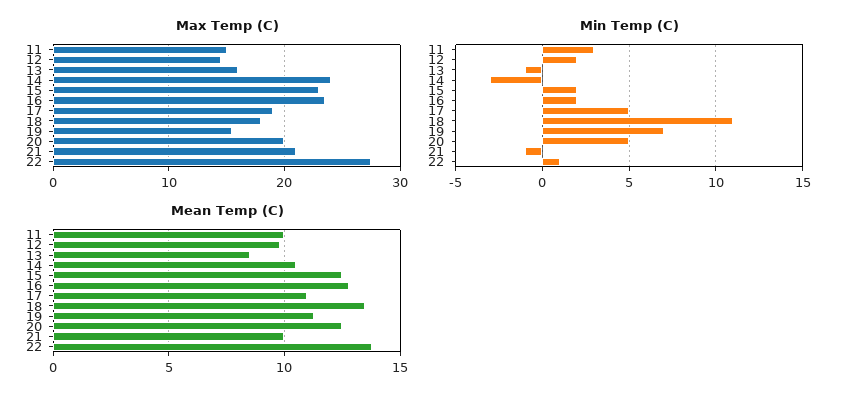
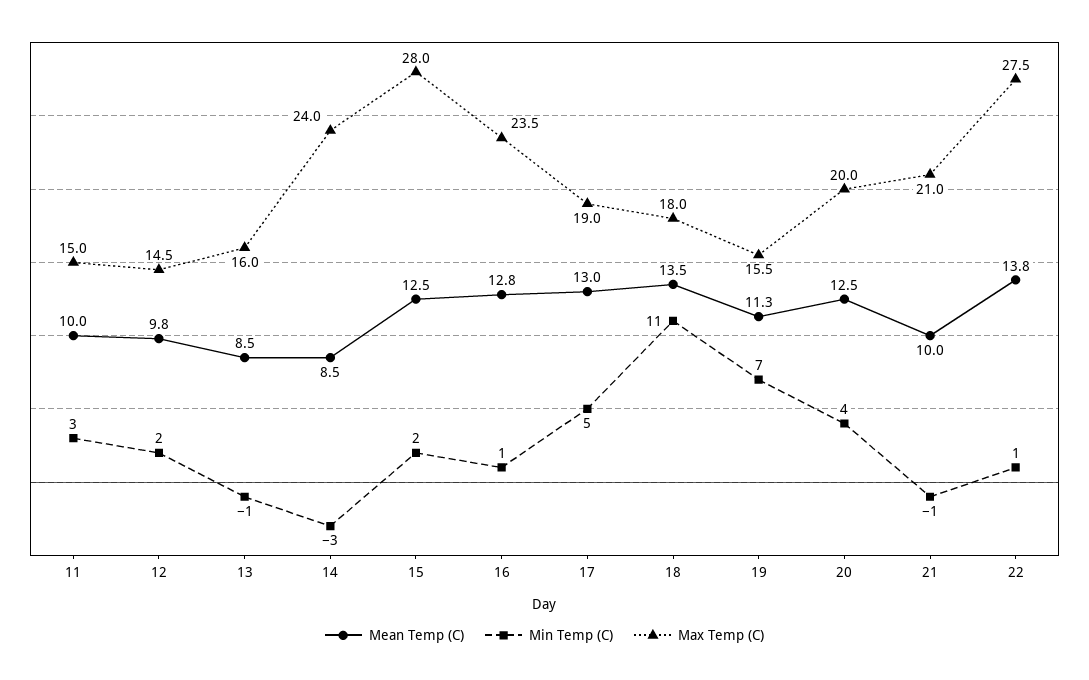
  {
    "Max Temp (C)": {
      "11": 15,
      "12": 14.5,
      "13": 16,
      "14": 24,
-     "15": 23,
+     "15": 28,
      "16": 23.5,
      "17": 19,
      "18": 18,
      "19": 15.5,
      "20": 20,
      "21": 21,
      "22": 27.5
    },
    "Min Temp (C)": {
      "11": 3,
      "12": 2,
      "13": -1,
      "14": -3,
      "15": 2,
-     "16": 2,
+     "16": 1,
      "17": 5,
      "18": 11,
      "19": 7,
-     "20": 5,
+     "20": 4,
      "21": -1,
      "22": 1
    },
    "Mean Temp (C)": {
      "11": 10,
      "12": 9.8,
      "13": 8.5,
-     "14": 10.5,
+     "14": 8.5,
      "15": 12.5,
      "16": 12.8,
-     "17": 11,
+     "17": 13,
      "18": 13.5,
      "19": 11.3,
      "20": 12.5,
      "21": 10,
      "22": 13.8
    }
  }

